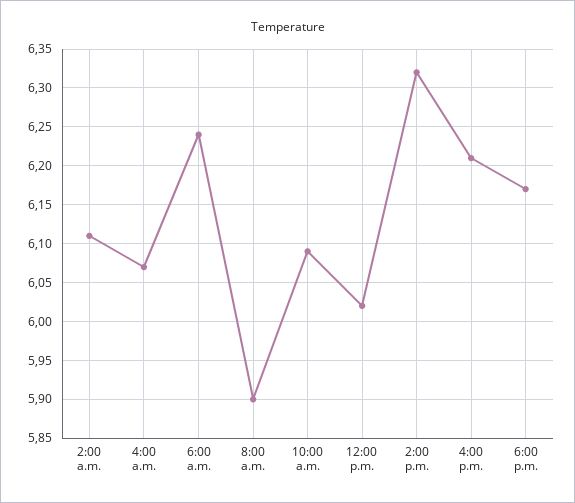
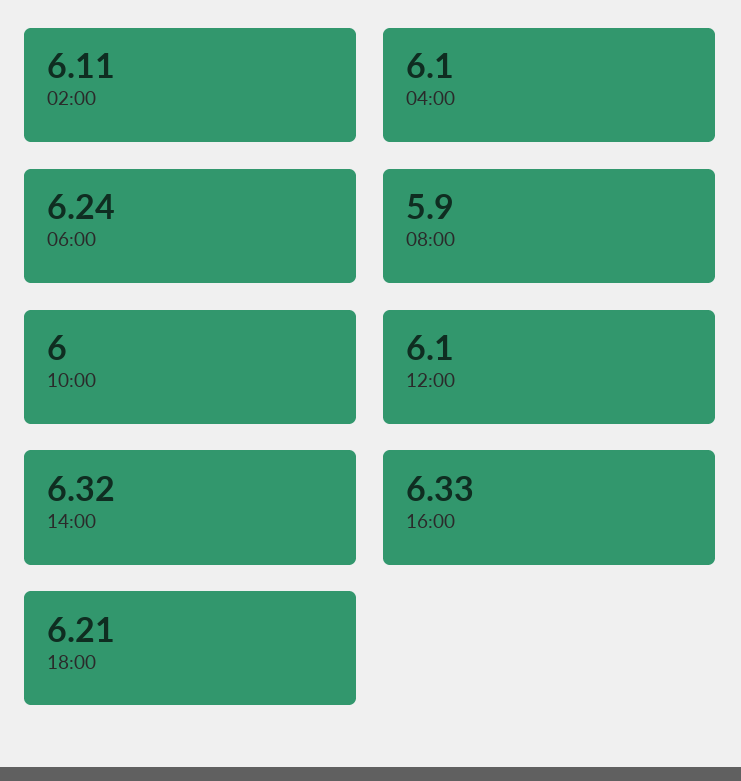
  {
    "2:00 a.m.": 6.11,
-   "4:00 a.m.": 6.07,
+   "4:00 a.m.": 6.1,
    "6:00 a.m.": 6.24,
    "8:00 a.m.": 5.9,
-   "10:00 a.m.": 6.09,
+   "10:00 a.m.": 6,
-   "12:00 p.m.": 6.02,
+   "12:00 p.m.": 6.1,
    "2:00 p.m.": 6.32,
-   "4:00 p.m.": 6.21,
+   "4:00 p.m.": 6.33,
-   "6:00 p.m.": 6.17
+   "6:00 p.m.": 6.21
  }

